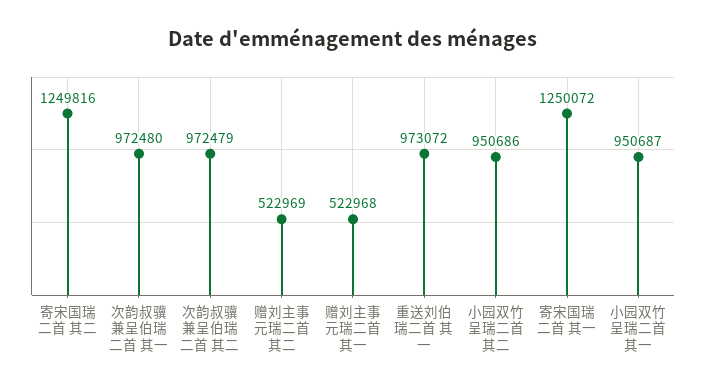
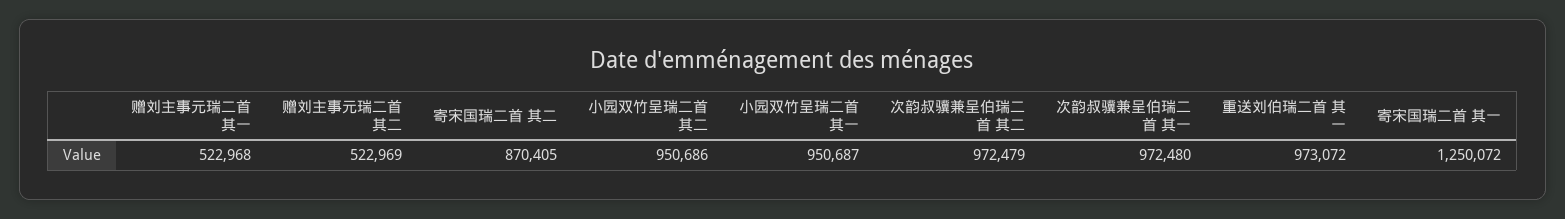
  {
-   "寄宋国瑞二首 其二": 1249816,
+   "寄宋国瑞二首 其二": 870405,
    "次韵叔骥兼呈伯瑞二首 其一": 972480,
    "次韵叔骥兼呈伯瑞二首 其二": 972479,
    "赠刘主事元瑞二首 其二": 522969,
    "赠刘主事元瑞二首 其一": 522968,
    "重送刘伯瑞二首 其一": 973072,
    "小园双竹呈瑞二首 其二": 950686,
    "寄宋国瑞二首 其一": 1250072,
    "小园双竹呈瑞二首 其一": 950687
  }

